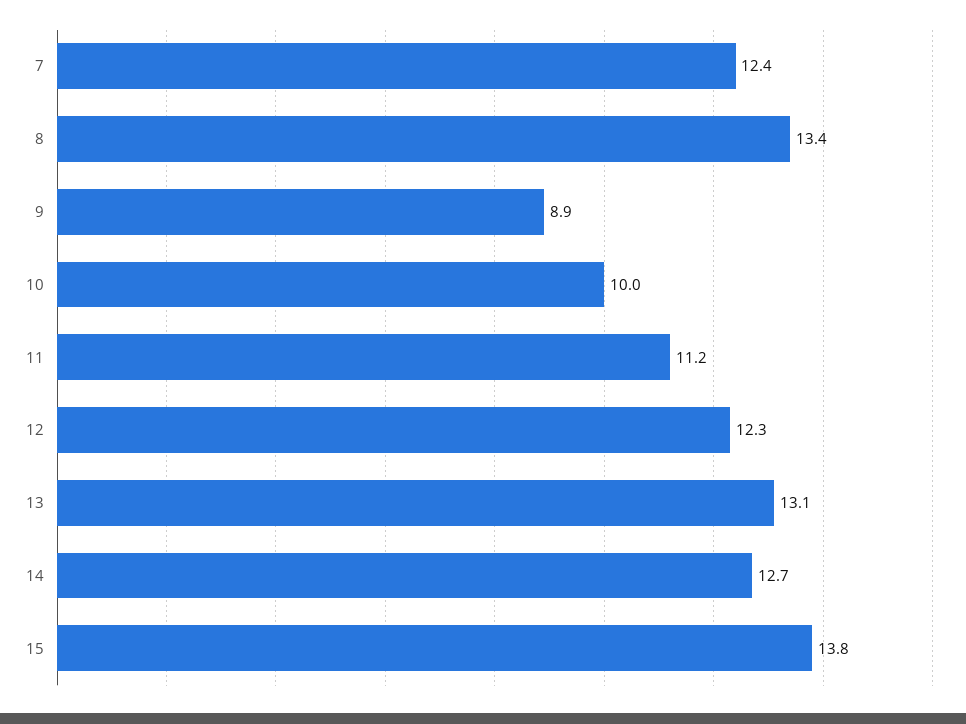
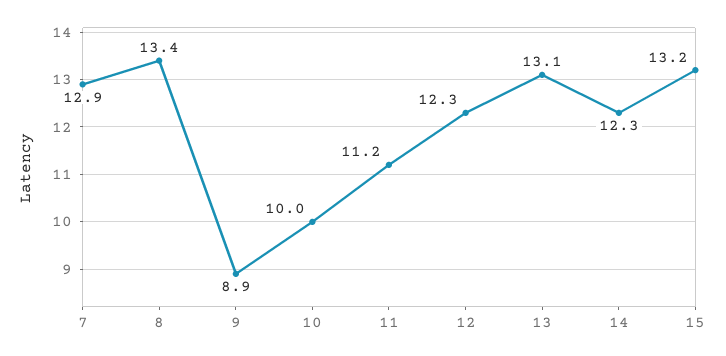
  {
-   "7": 12.4,
+   "7": 12.9,
    "8": 13.4,
    "9": 8.9,
    "10": 10,
    "11": 11.2,
    "12": 12.3,
    "13": 13.1,
-   "14": 12.7,
+   "14": 12.3,
-   "15": 13.8
+   "15": 13.2
  }

